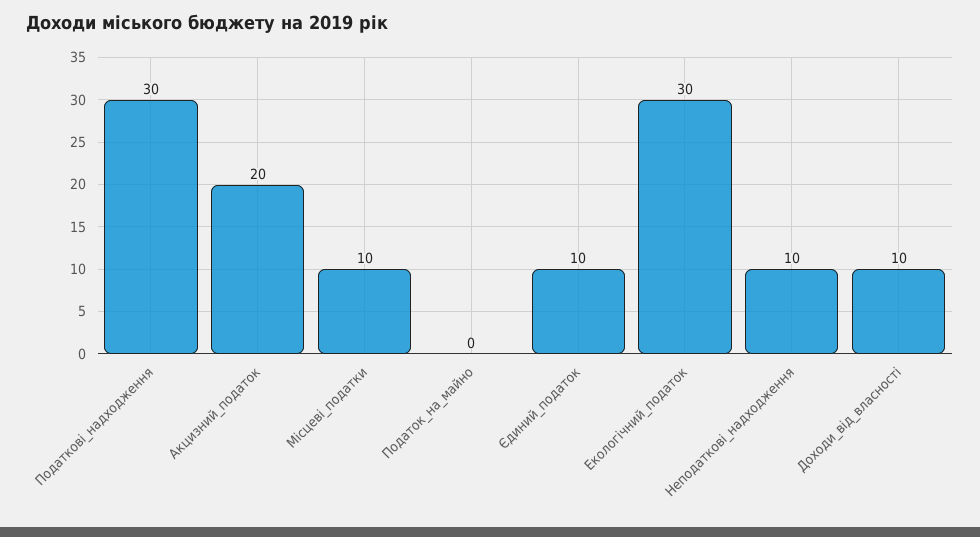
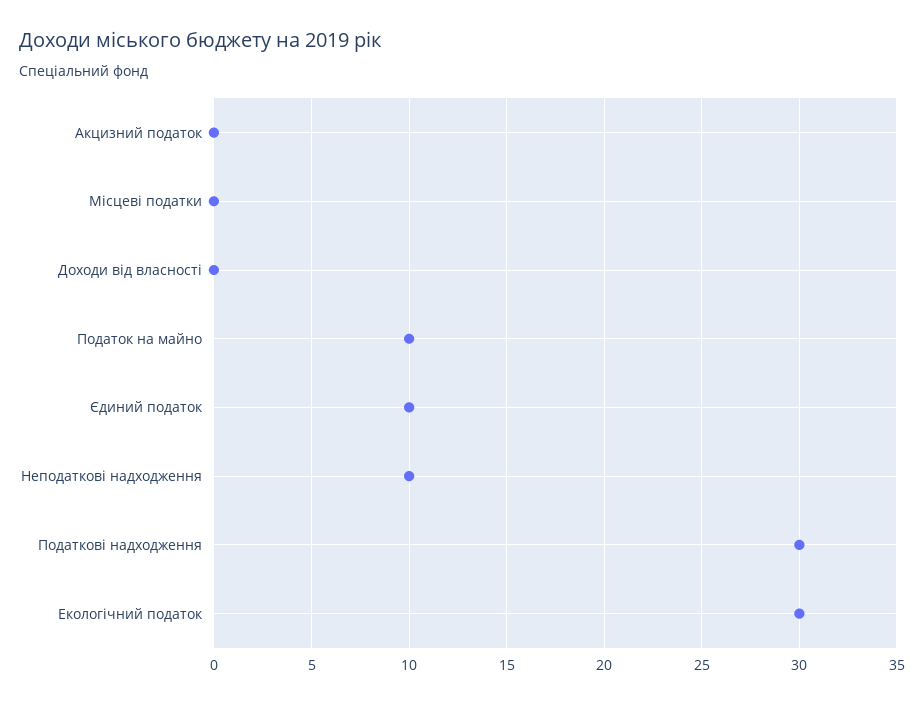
  {
    "Податкові_надходження": 30,
-   "Акцизний_податок": 20,
+   "Акцизний_податок": 0,
-   "Місцеві_податки": 10,
+   "Місцеві_податки": 0,
-   "Податок_на_майно": 0,
+   "Податок_на_майно": 10,
    "Єдиний_податок": 10,
    "Екологічний_податок": 30,
    "Неподаткові_надходження": 10,
-   "Доходи_від_власності": 10
+   "Доходи_від_власності": 0
  }

